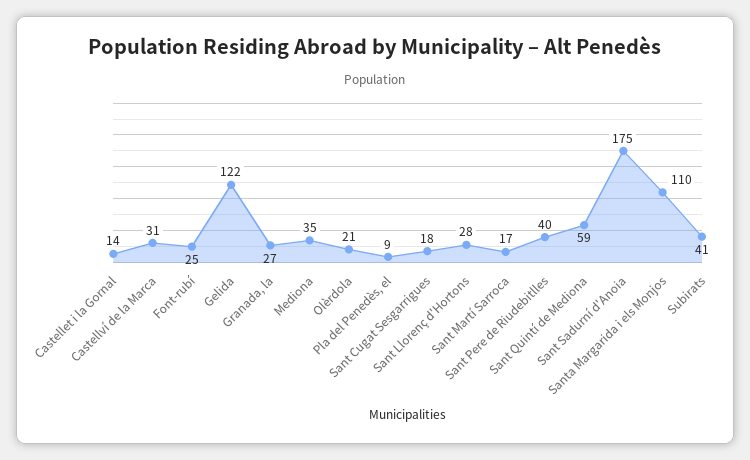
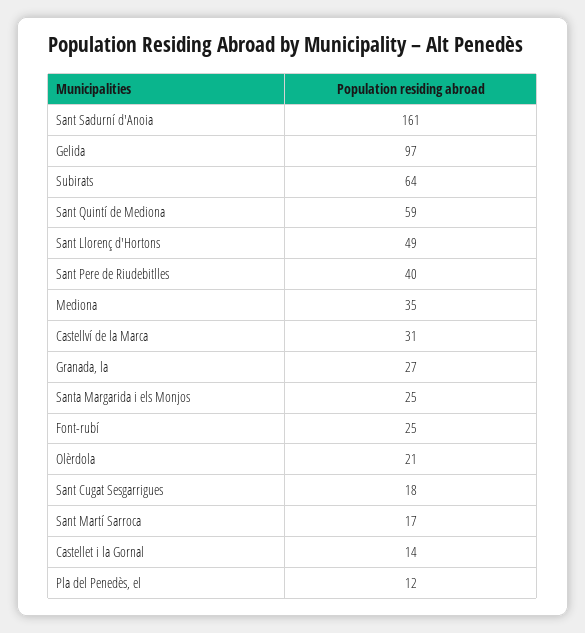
  {
    "Castellet i la Gornal": 14,
    "Castellví de la Marca": 31,
    "Font-rubí": 25,
-   "Gelida": 122,
+   "Gelida": 97,
    "Granada, la": 27,
    "Mediona": 35,
    "Olèrdola": 21,
-   "Pla del Penedès, el": 9,
+   "Pla del Penedès, el": 12,
    "Sant Cugat Sesgarrigues": 18,
-   "Sant Llorenç d'Hortons": 28,
+   "Sant Llorenç d'Hortons": 49,
    "Sant Martí Sarroca": 17,
    "Sant Pere de Riudebitlles": 40,
    "Sant Quintí de Mediona": 59,
-   "Sant Sadurní d'Anoia": 175,
+   "Sant Sadurní d'Anoia": 161,
-   "Santa Margarida i els Monjos": 110,
+   "Santa Margarida i els Monjos": 25,
-   "Subirats": 41
+   "Subirats": 64
  }

